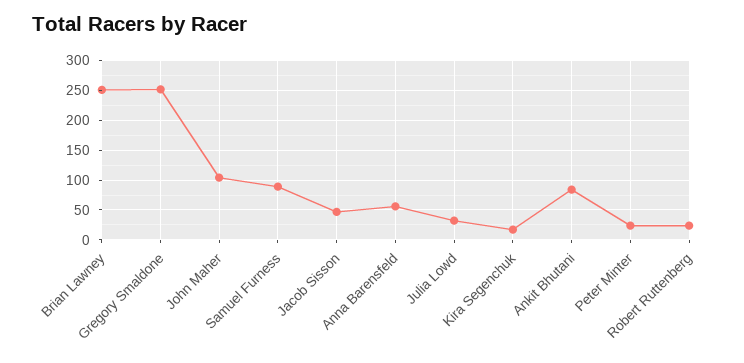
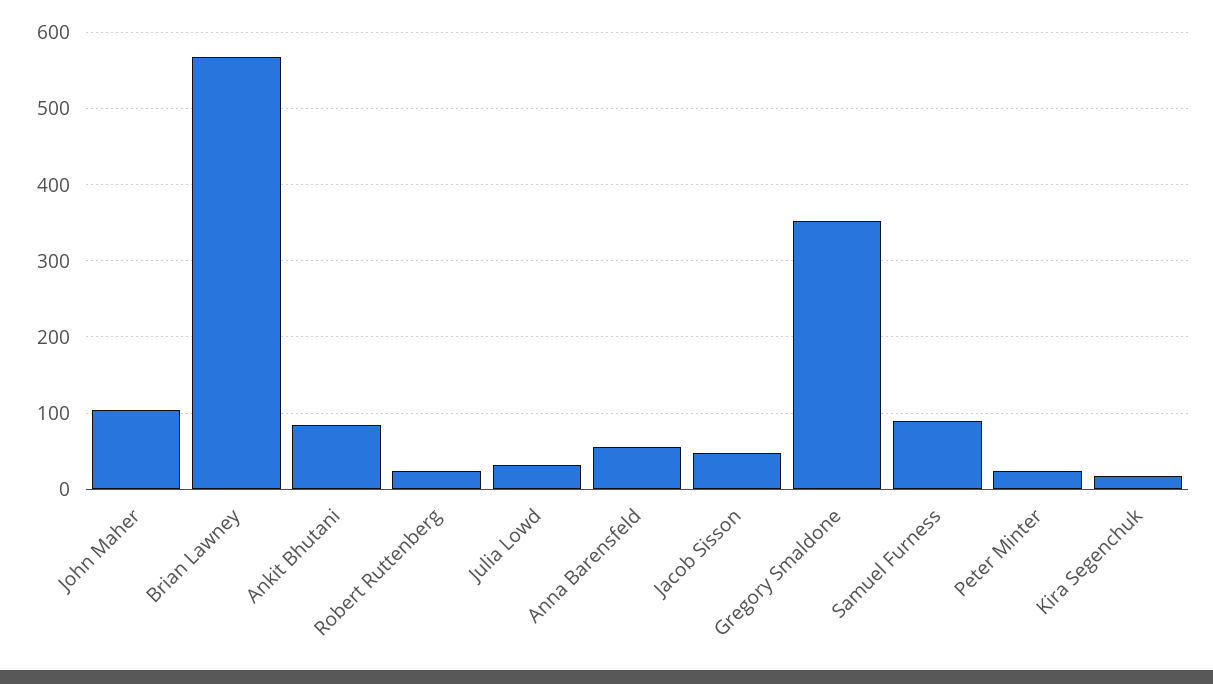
  {
-   "Brian Lawney": 250,
+   "Brian Lawney": 570,
-   "Gregory Smaldone": 250,
+   "Gregory Smaldone": 350,
    "John Maher": 100,
    "Samuel Furness": 90,
    "Jacob Sisson": 50,
    "Anna Barensfeld": 60,
    "Julia Lowd": 30,
    "Kira Segenchuk": 20,
    "Ankit Bhutani": 80,
    "Peter Minter": 20,
    "Robert Ruttenberg": 20
  }

